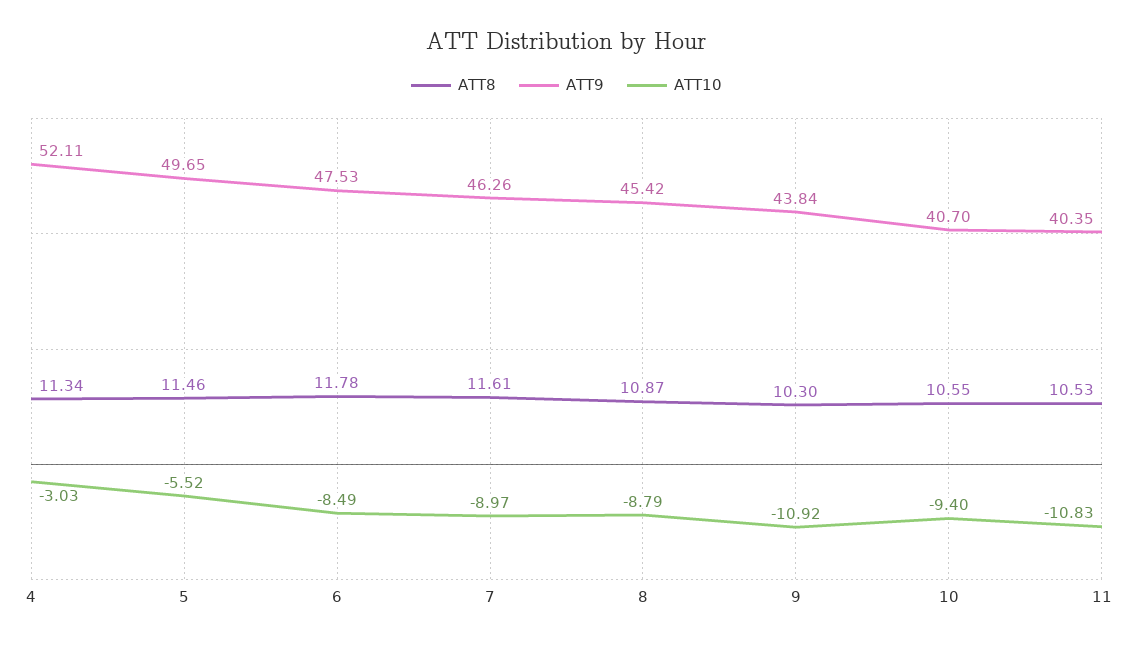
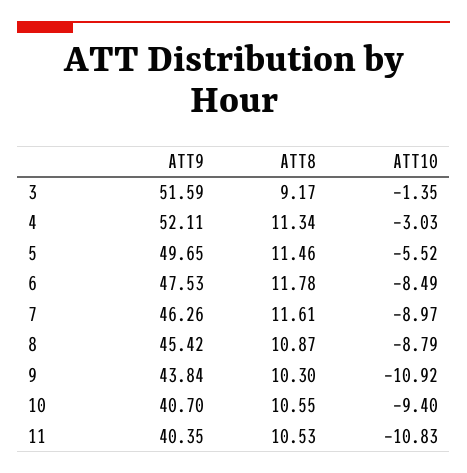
  {
    "ATT8": {
      "4": 11.34,
      "5": 11.46,
      "6": 11.78,
      "7": 11.61,
      "8": 10.87,
      "9": 10.3,
      "10": 10.55,
-     "11": 10.53
+     "11": 10.53,
+     "3": 9.17
    },
    "ATT9": {
      "4": 52.11,
      "5": 49.65,
      "6": 47.53,
      "7": 46.26,
      "8": 45.42,
      "9": 43.84,
      "10": 40.7,
-     "11": 40.35
+     "11": 40.35,
+     "3": 51.59
    },
    "ATT10": {
      "4": -3.03,
      "5": -5.52,
      "6": -8.49,
      "7": -8.97,
      "8": -8.79,
      "9": -10.92,
      "10": -9.4,
-     "11": -10.83
+     "11": -10.83,
+     "3": -1.35
    }
  }

